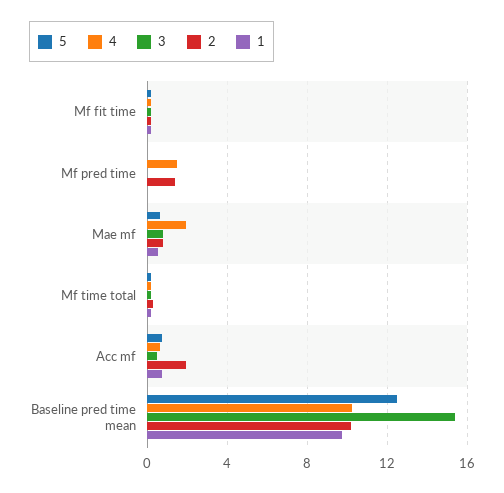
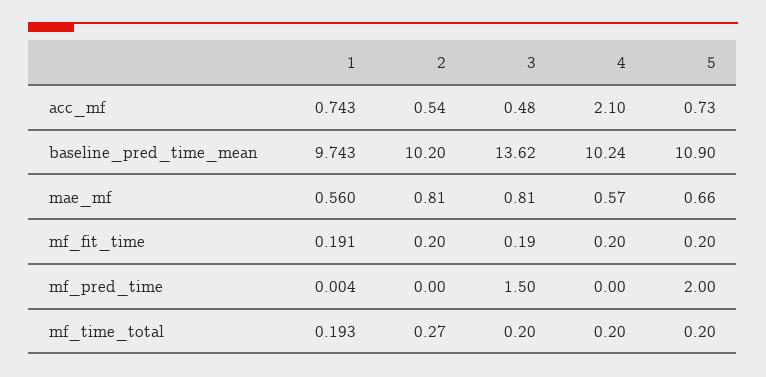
  {
    "5": {
      "Mf fit time": 0.2,
-     "Mf pred time": 0,
+     "Mf pred time": 2,
      "Mae mf": 0.66,
      "Mf time total": 0.2,
      "Acc mf": 0.73,
-     "Baseline pred time mean": 12.5
+     "Baseline pred time mean": 10.9
    },
    "4": {
      "Mf fit time": 0.2,
-     "Mf pred time": 1.5,
+     "Mf pred time": 0,
-     "Mae mf": 2,
+     "Mae mf": 0.57,
      "Mf time total": 0.2,
-     "Acc mf": 0.5,
+     "Acc mf": 2.1,
      "Baseline pred time mean": 10.24
    },
    "3": {
      "Mf fit time": 0.19,
-     "Mf pred time": 0,
+     "Mf pred time": 1.5,
      "Mae mf": 0.81,
      "Mf time total": 0.2,
      "Acc mf": 0.48,
-     "Baseline pred time mean": 15.5
+     "Baseline pred time mean": 13.62
    },
    "2": {
      "Mf fit time": 0.2,
-     "Mf pred time": 1.5,
+     "Mf pred time": 0,
      "Mae mf": 0.81,
      "Mf time total": 0.27,
-     "Acc mf": 2,
+     "Acc mf": 0.54,
      "Baseline pred time mean": 10.2
    },
    "1": {
      "Mf fit time": 0.191,
      "Mf pred time": 0.004,
      "Mae mf": 0.56,
      "Mf time total": 0.193,
      "Acc mf": 0.743,
      "Baseline pred time mean": 9.743
    }
  }

